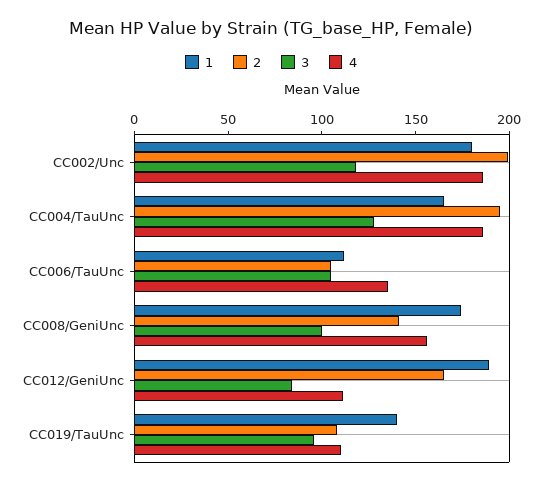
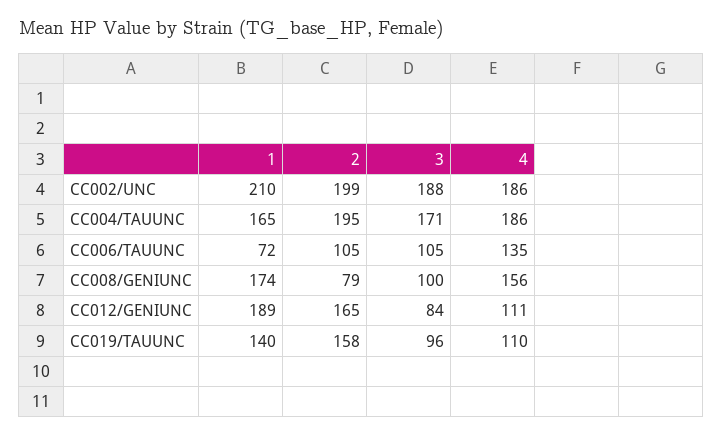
  {
    "1": {
-     "CC002/Unc": 180,
+     "CC002/Unc": 210,
      "CC004/TauUnc": 165,
-     "CC006/TauUnc": 110,
+     "CC006/TauUnc": 72,
      "CC008/GeniUnc": 174,
      "CC012/GeniUnc": 189,
      "CC019/TauUnc": 140
    },
    "2": {
      "CC002/Unc": 199,
      "CC004/TauUnc": 195,
      "CC006/TauUnc": 105,
-     "CC008/GeniUnc": 140,
+     "CC008/GeniUnc": 79,
      "CC012/GeniUnc": 165,
-     "CC019/TauUnc": 110
+     "CC019/TauUnc": 158
    },
    "3": {
-     "CC002/Unc": 120,
+     "CC002/Unc": 188,
-     "CC004/TauUnc": 130,
+     "CC004/TauUnc": 171,
      "CC006/TauUnc": 105,
      "CC008/GeniUnc": 100,
      "CC012/GeniUnc": 84,
      "CC019/TauUnc": 96
    },
    "4": {
      "CC002/Unc": 186,
      "CC004/TauUnc": 186,
      "CC006/TauUnc": 135,
      "CC008/GeniUnc": 156,
      "CC012/GeniUnc": 111,
      "CC019/TauUnc": 110
    }
  }

